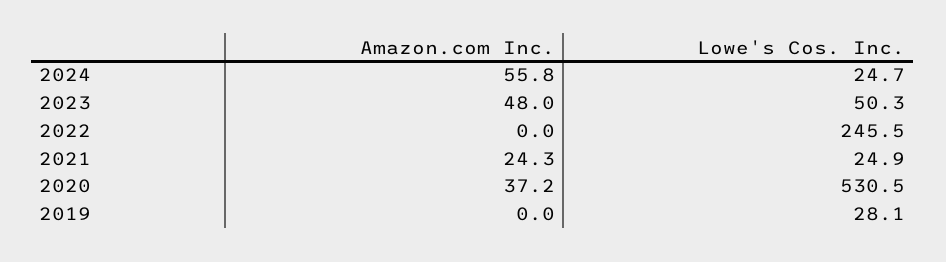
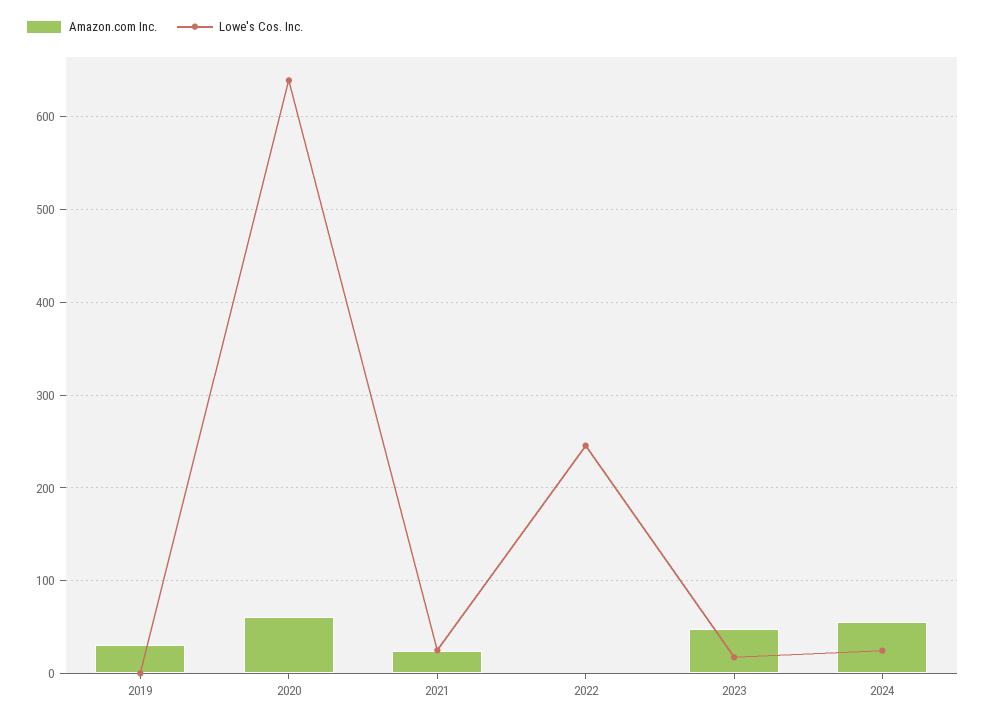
  {
    "Amazon.com Inc.": {
      "2024": 55.8,
      "2023": 48,
      "2022": 0,
      "2021": 24.3,
-     "2020": 37.2,
+     "2020": 60,
-     "2019": 0
+     "2019": 30
    },
    "Lowe's Cos. Inc.": {
      "2024": 24.7,
-     "2023": 50.3,
+     "2023": 20,
      "2022": 245.5,
      "2021": 24.9,
-     "2020": 530.5,
+     "2020": 640,
-     "2019": 28.1
+     "2019": 0
    }
  }

